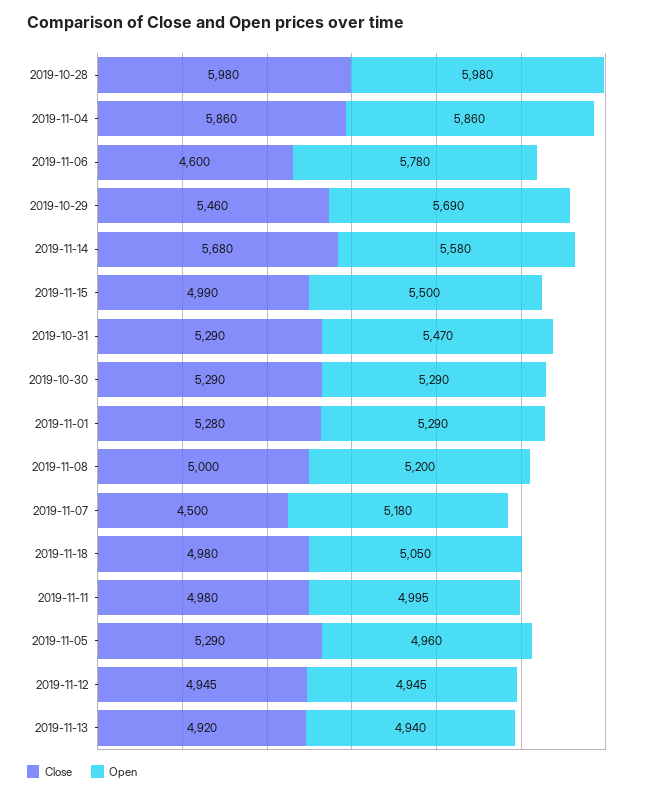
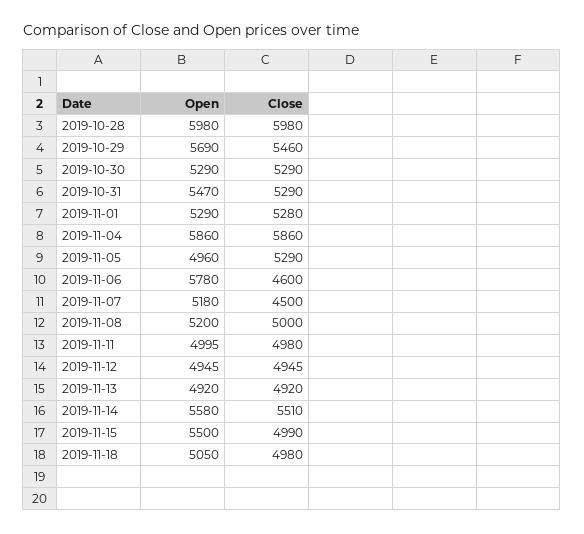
  {
    "Close": {
      "2019-10-28": 5980,
      "2019-11-04": 5860,
      "2019-11-06": 4600,
      "2019-10-29": 5460,
-     "2019-11-14": 5680,
+     "2019-11-14": 5510,
      "2019-11-15": 4990,
      "2019-10-31": 5290,
      "2019-10-30": 5290,
      "2019-11-01": 5280,
      "2019-11-08": 5000,
      "2019-11-07": 4500,
      "2019-11-18": 4980,
      "2019-11-11": 4980,
      "2019-11-05": 5290,
      "2019-11-12": 4945,
      "2019-11-13": 4920
    },
    "Open": {
      "2019-10-28": 5980,
      "2019-11-04": 5860,
      "2019-11-06": 5780,
      "2019-10-29": 5690,
      "2019-11-14": 5580,
      "2019-11-15": 5500,
      "2019-10-31": 5470,
      "2019-10-30": 5290,
      "2019-11-01": 5290,
      "2019-11-08": 5200,
      "2019-11-07": 5180,
      "2019-11-18": 5050,
      "2019-11-11": 4995,
      "2019-11-05": 4960,
      "2019-11-12": 4945,
-     "2019-11-13": 4940
+     "2019-11-13": 4920
    }
  }

